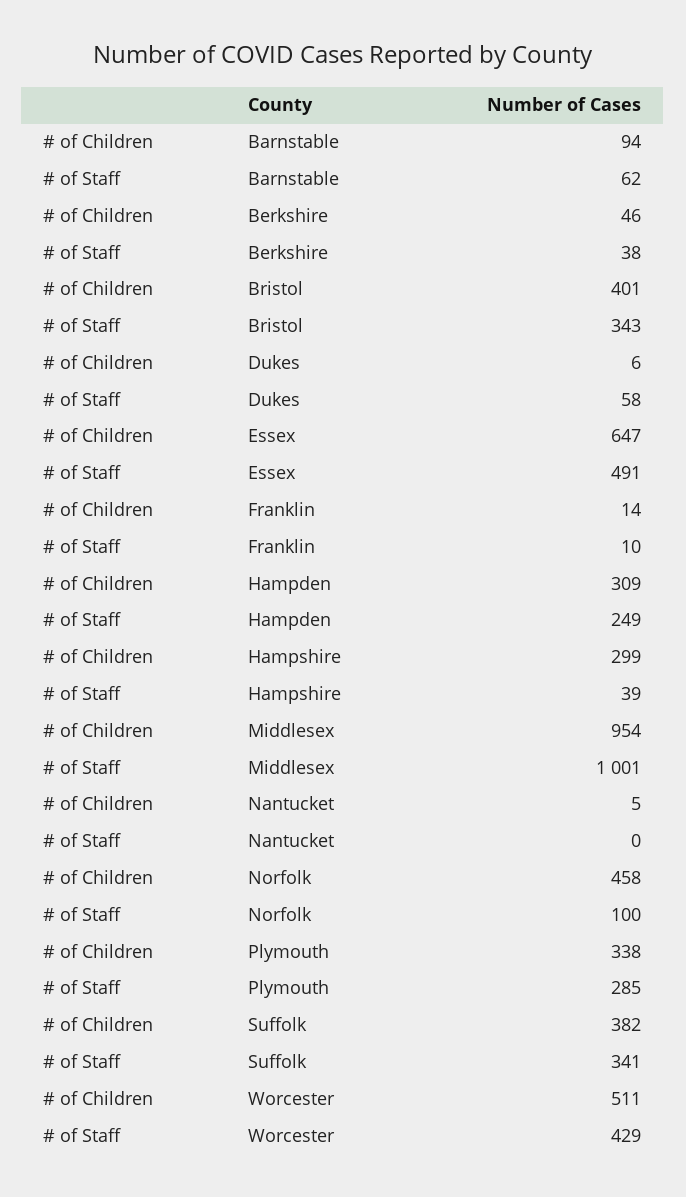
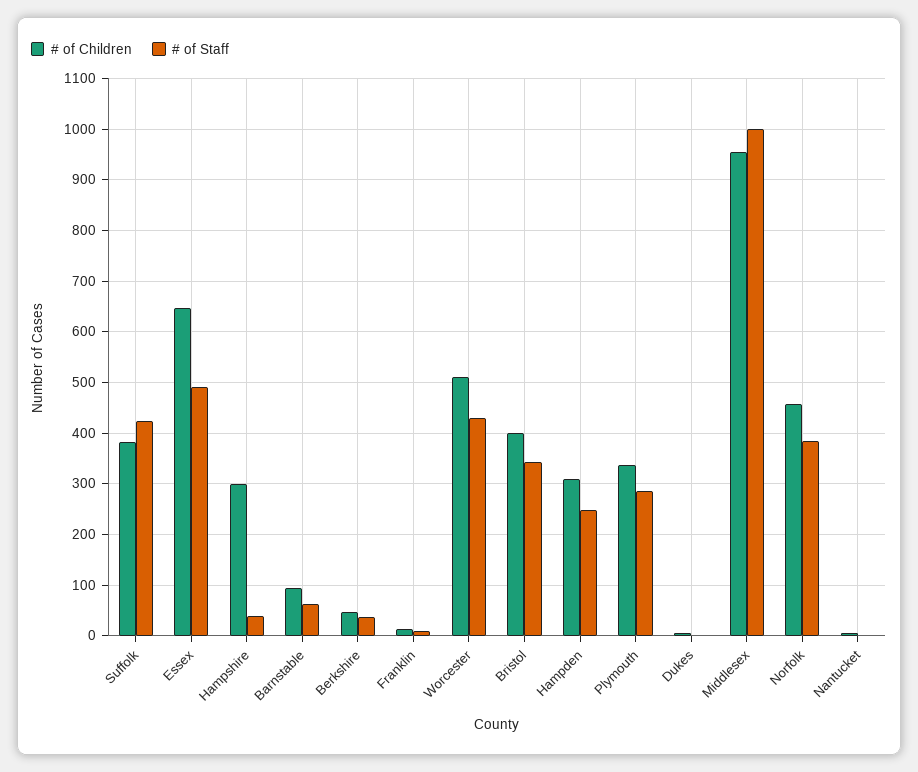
  {
    "# of Children": {
      "Barnstable": 94,
      "Berkshire": 46,
      "Bristol": 401,
      "Dukes": 6,
      "Essex": 647,
      "Franklin": 14,
      "Hampden": 309,
      "Hampshire": 299,
      "Middlesex": 954,
      "Nantucket": 5,
      "Norfolk": 458,
      "Plymouth": 338,
      "Suffolk": 382,
      "Worcester": 511
    },
    "# of Staff": {
      "Barnstable": 62,
      "Berkshire": 38,
      "Bristol": 343,
-     "Dukes": 58,
+     "Dukes": 0,
      "Essex": 491,
      "Franklin": 10,
      "Hampden": 249,
      "Hampshire": 39,
      "Middlesex": 1001,
      "Nantucket": 0,
-     "Norfolk": 100,
+     "Norfolk": 380,
      "Plymouth": 285,
-     "Suffolk": 341,
+     "Suffolk": 420,
      "Worcester": 429
    }
  }

